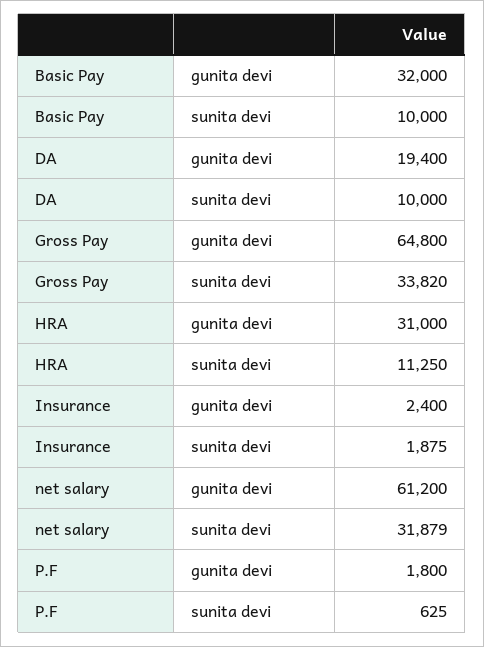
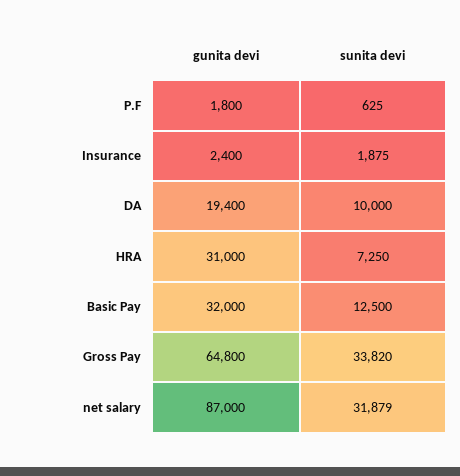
  {
    "Basic Pay": {
      "gunita devi": 32000,
-     "sunita devi": 10000
+     "sunita devi": 12500
    },
    "DA": {
      "gunita devi": 19400,
      "sunita devi": 10000
    },
    "Gross Pay": {
      "gunita devi": 64800,
      "sunita devi": 33820
    },
    "HRA": {
      "gunita devi": 31000,
-     "sunita devi": 11250
+     "sunita devi": 7250
    },
    "Insurance": {
      "gunita devi": 2400,
      "sunita devi": 1875
    },
    "net salary": {
-     "gunita devi": 61200,
+     "gunita devi": 87000,
      "sunita devi": 31879
    },
    "P.F": {
      "gunita devi": 1800,
      "sunita devi": 625
    }
  }

